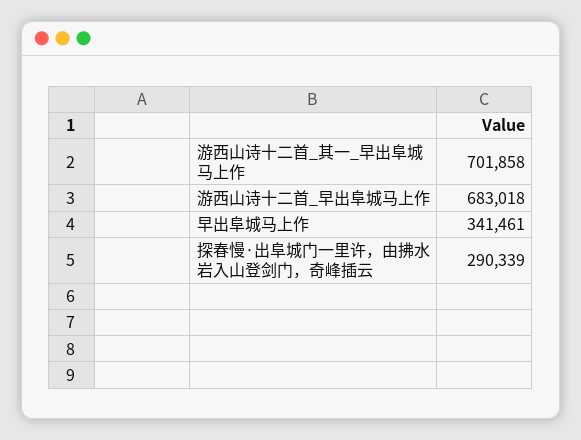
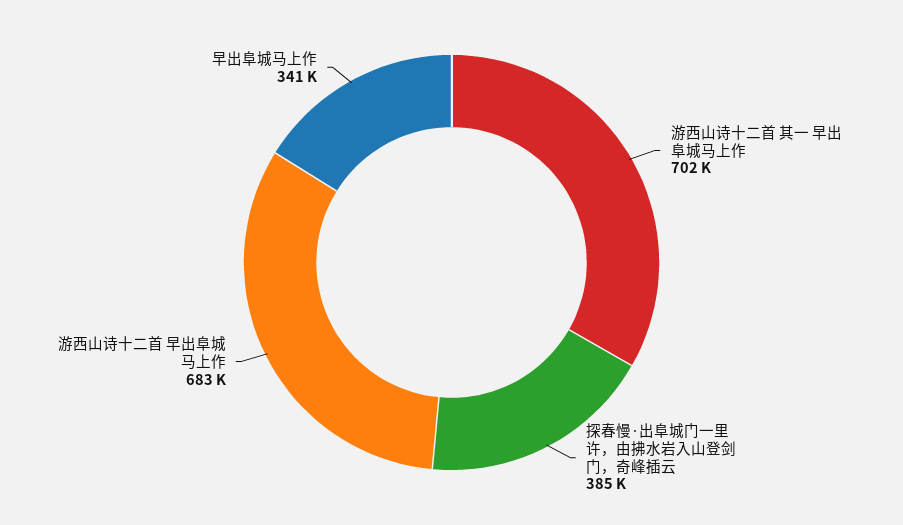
  {
    "游西山诗十二首_其一_早出阜城马上作": 701858,
    "游西山诗十二首_早出阜城马上作": 683018,
    "早出阜城马上作": 341461,
-   "探春慢·出阜城门一里许，由拂水岩入山登剑门，奇峰插云": 290339
+   "探春慢·出阜城门一里许，由拂水岩入山登剑门，奇峰插云": 385000
  }

